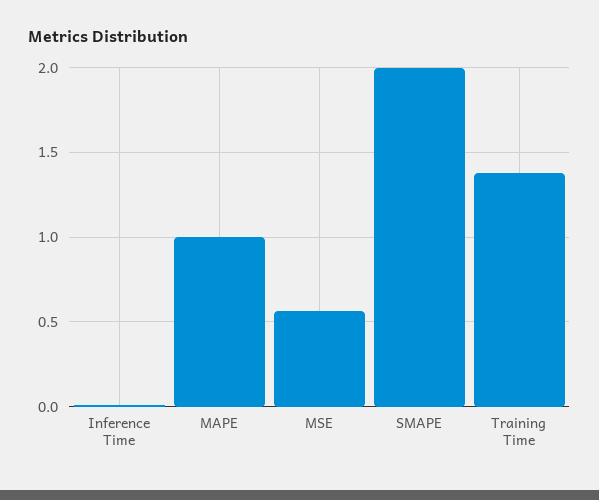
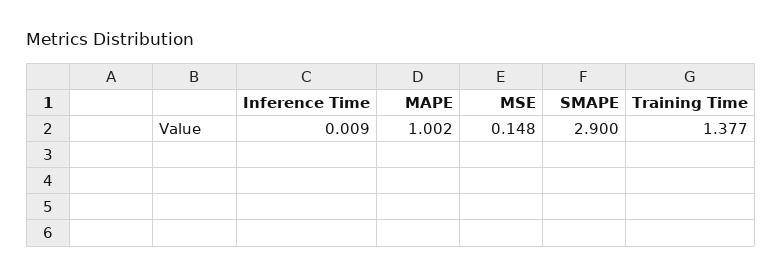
  {
    "Inference Time": 0.009,
    "MAPE": 1.002,
-   "MSE": 0.55,
+   "MSE": 0.148,
-   "SMAPE": 2,
+   "SMAPE": 2.9,
    "Training Time": 1.377
  }

